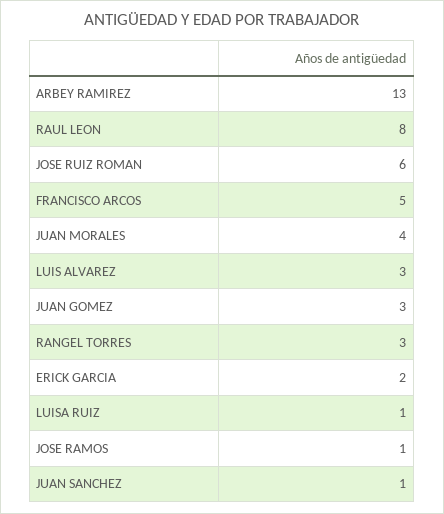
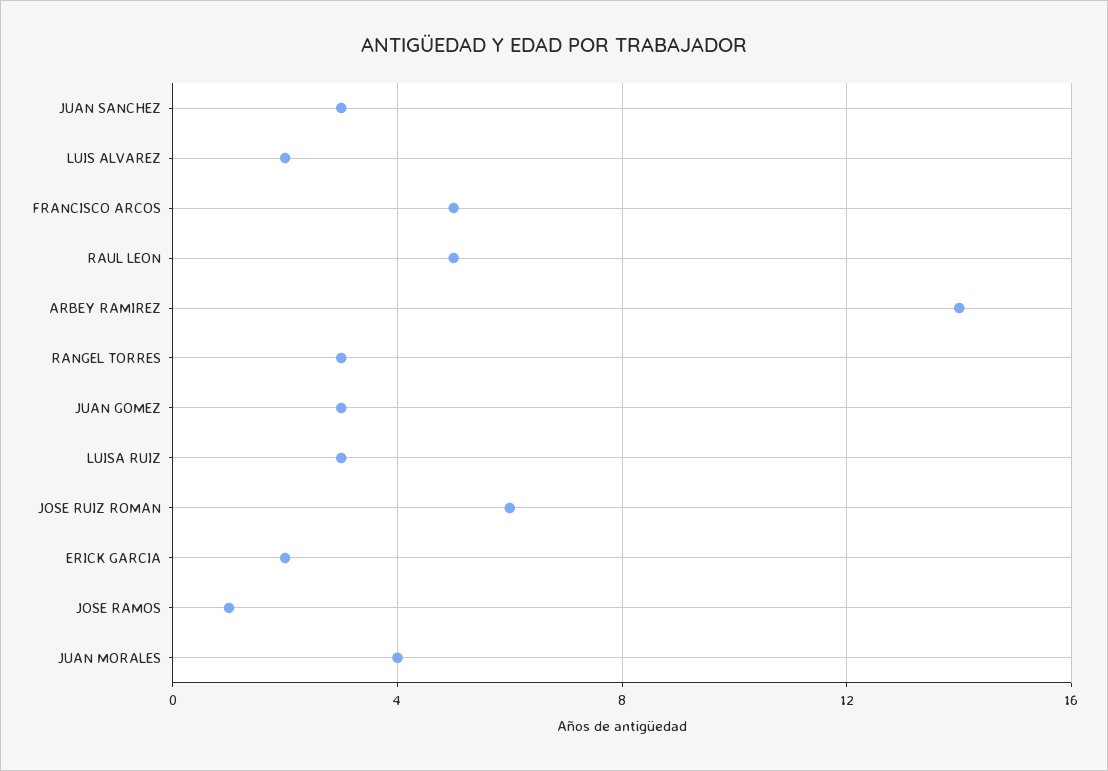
  {
-   "ARBEY RAMIREZ": 13,
+   "ARBEY RAMIREZ": 14,
-   "RAUL LEON": 8,
+   "RAUL LEON": 5,
    "JOSE RUIZ ROMAN": 6,
    "FRANCISCO ARCOS": 5,
    "JUAN MORALES": 4,
-   "LUIS ALVAREZ": 3,
+   "LUIS ALVAREZ": 2,
    "JUAN GOMEZ": 3,
    "RANGEL TORRES": 3,
    "ERICK GARCIA": 2,
-   "LUISA RUIZ": 1,
+   "LUISA RUIZ": 3,
    "JOSE RAMOS": 1,
-   "JUAN SANCHEZ": 1
+   "JUAN SANCHEZ": 3
  }

